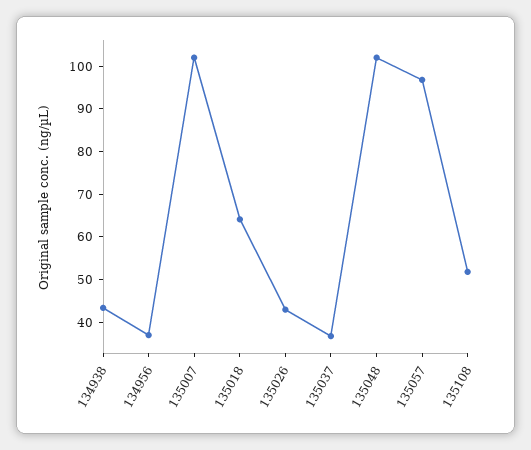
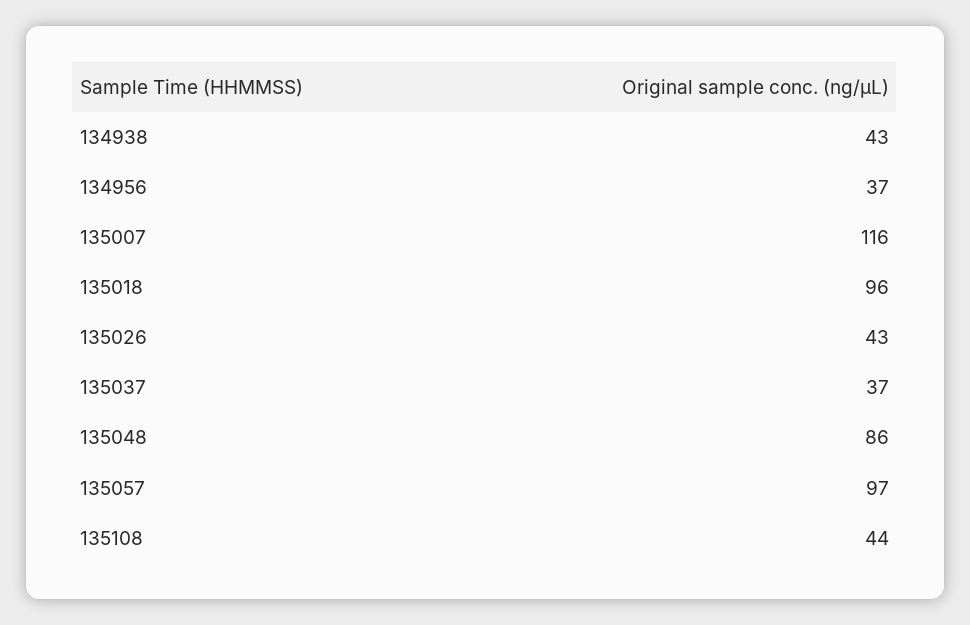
  {
    "134938": 43,
    "134956": 37,
-   "135007": 102,
+   "135007": 116,
-   "135018": 64,
+   "135018": 96,
    "135026": 43,
    "135037": 37,
-   "135048": 102,
+   "135048": 86,
    "135057": 97,
-   "135108": 52
+   "135108": 44
  }

